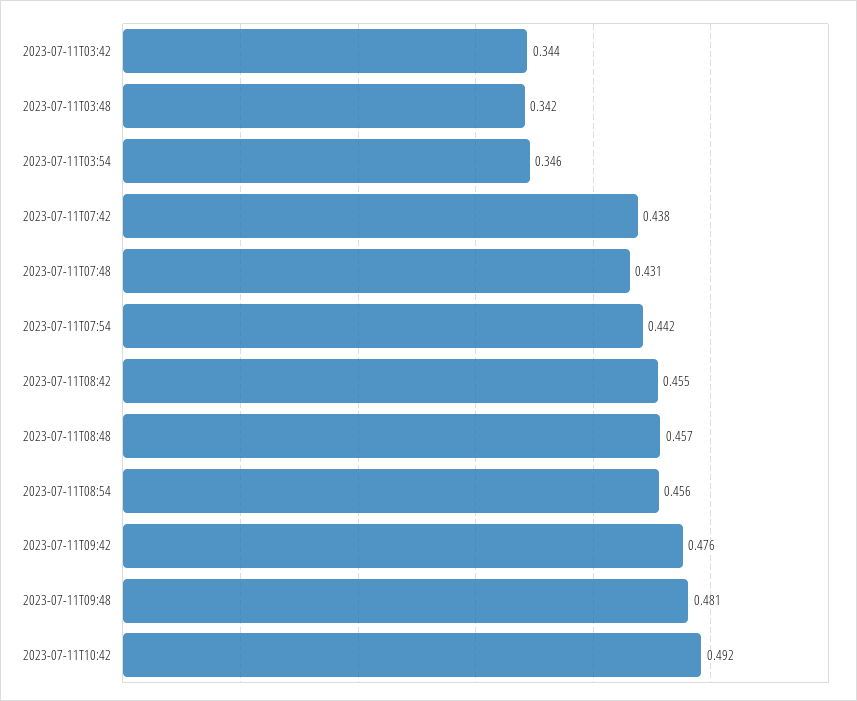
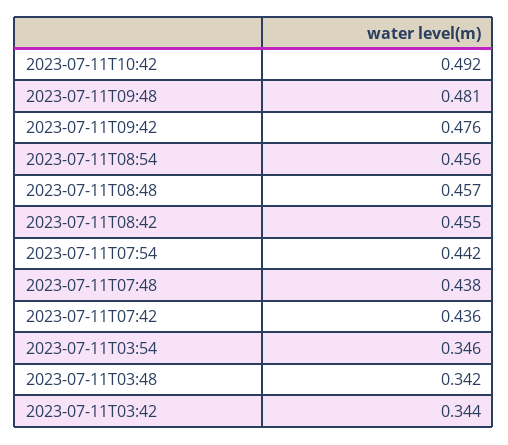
  {
    "2023-07-11T03:42": 0.344,
    "2023-07-11T03:48": 0.342,
    "2023-07-11T03:54": 0.346,
-   "2023-07-11T07:42": 0.438,
+   "2023-07-11T07:42": 0.436,
-   "2023-07-11T07:48": 0.431,
+   "2023-07-11T07:48": 0.438,
    "2023-07-11T07:54": 0.442,
    "2023-07-11T08:42": 0.455,
    "2023-07-11T08:48": 0.457,
    "2023-07-11T08:54": 0.456,
    "2023-07-11T09:42": 0.476,
    "2023-07-11T09:48": 0.481,
    "2023-07-11T10:42": 0.492
  }

